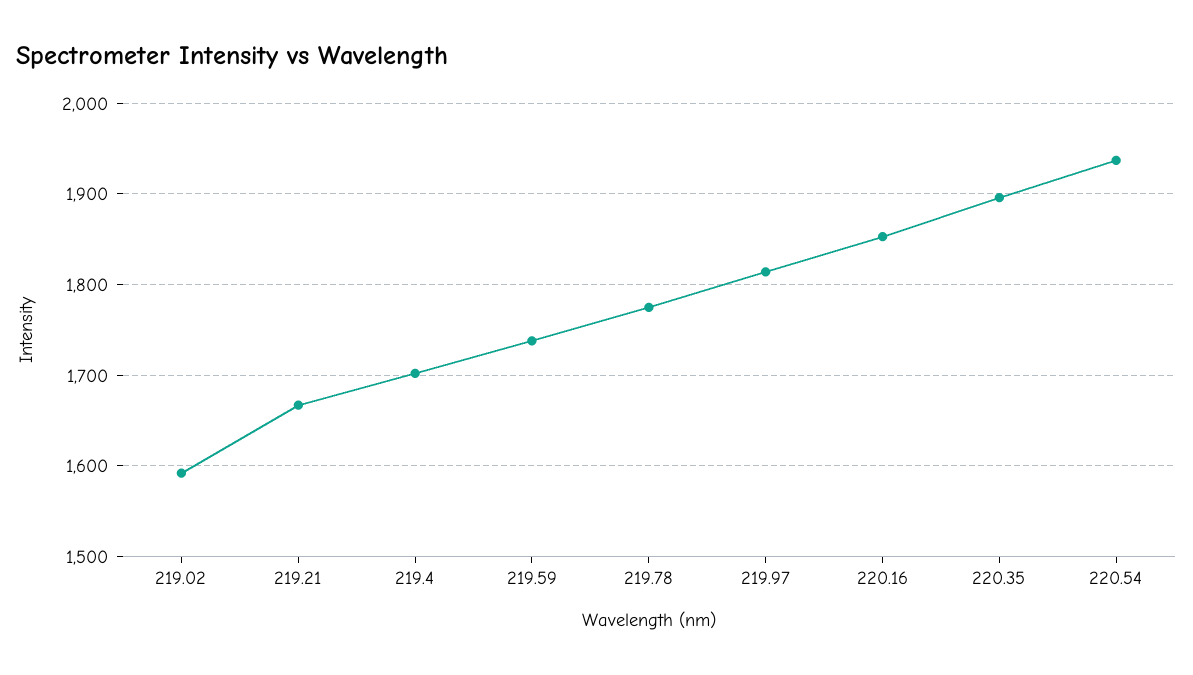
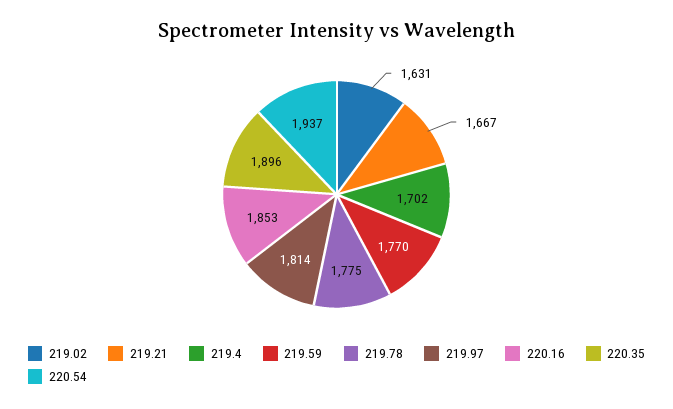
  {
-   "219.02": 1590,
+   "219.02": 1631,
    "219.21": 1667,
    "219.4": 1702,
-   "219.59": 1740,
+   "219.59": 1770,
    "219.78": 1775,
    "219.97": 1814,
    "220.16": 1853,
    "220.35": 1896,
    "220.54": 1937
  }

